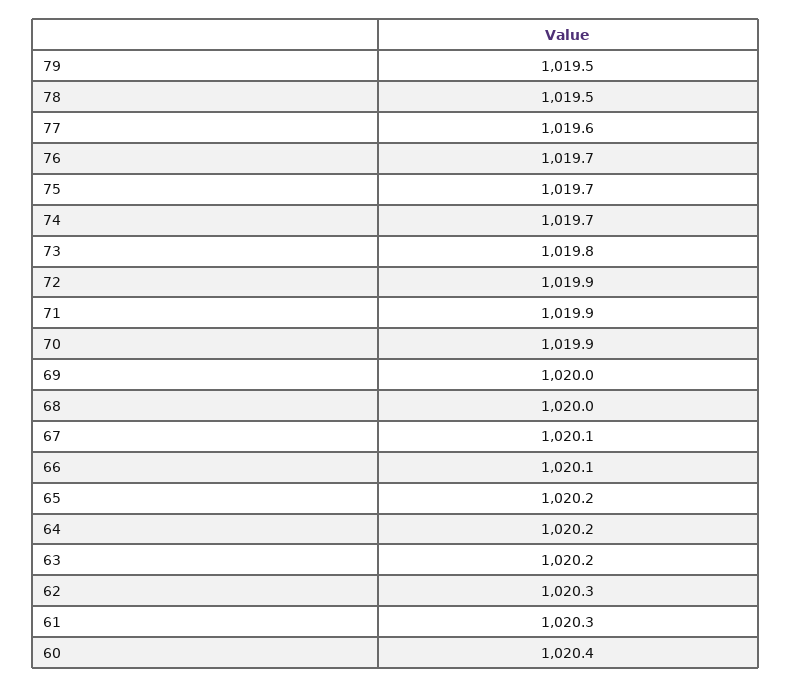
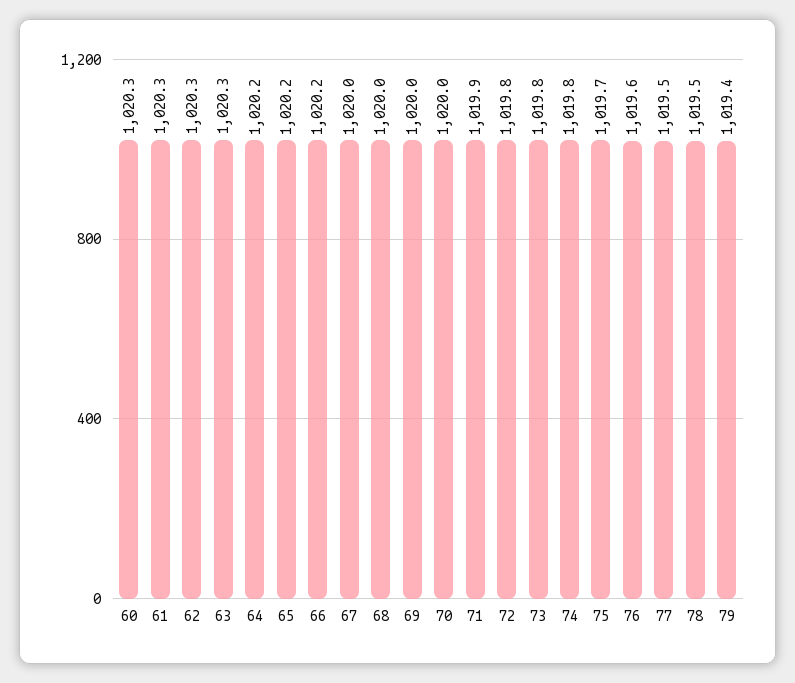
  {
-   "79": 1019.5,
+   "79": 1019.4,
    "78": 1019.5,
-   "77": 1019.6,
+   "77": 1019.5,
-   "76": 1019.7,
+   "76": 1019.6,
    "75": 1019.7,
-   "74": 1019.7,
+   "74": 1019.8,
    "73": 1019.8,
-   "72": 1019.9,
+   "72": 1019.8,
    "71": 1019.9,
-   "70": 1019.9,
+   "70": 1020,
    "69": 1020,
    "68": 1020,
-   "67": 1020.1,
+   "67": 1020,
-   "66": 1020.1,
+   "66": 1020.2,
    "65": 1020.2,
    "64": 1020.2,
-   "63": 1020.2,
+   "63": 1020.3,
    "62": 1020.3,
    "61": 1020.3,
-   "60": 1020.4
+   "60": 1020.3
  }

